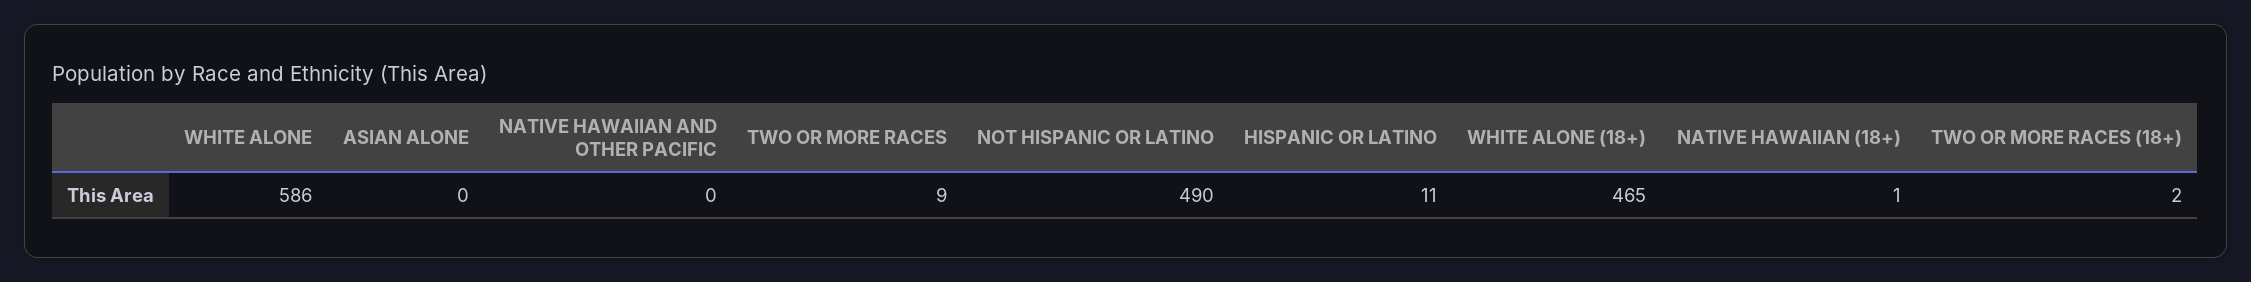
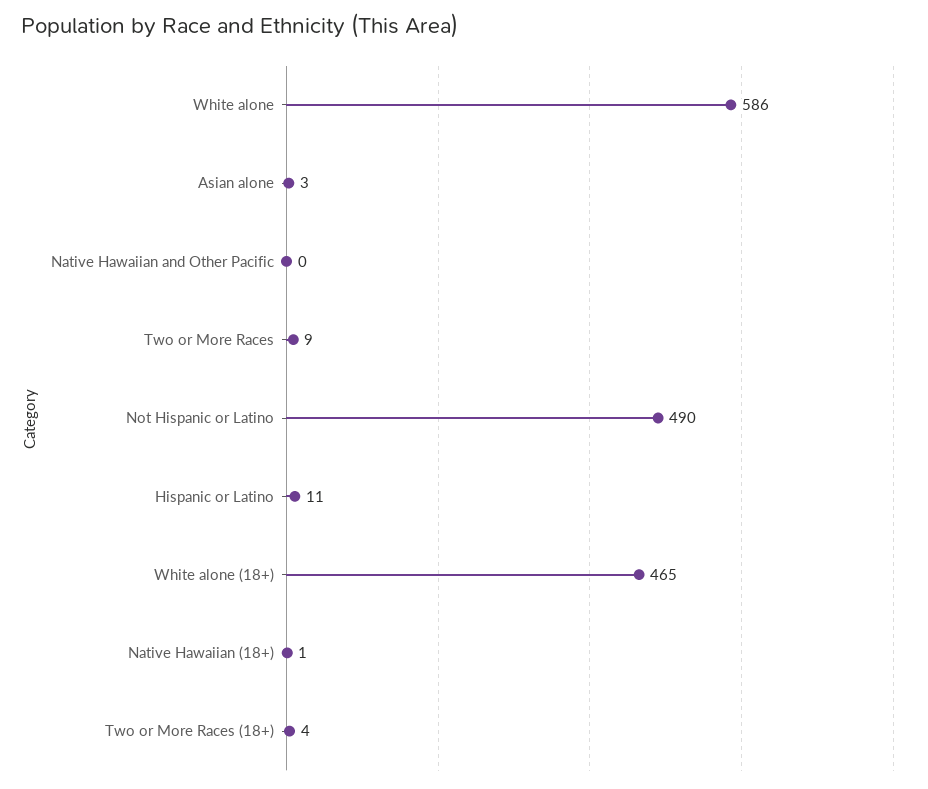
  {
    "WHITE ALONE": 586,
-   "ASIAN ALONE": 0,
+   "ASIAN ALONE": 3,
    "NATIVE HAWAIIAN AND OTHER PACIFIC": 0,
    "TWO OR MORE RACES": 9,
    "NOT HISPANIC OR LATINO": 490,
    "HISPANIC OR LATINO": 11,
    "WHITE ALONE (18+)": 465,
    "NATIVE HAWAIIAN (18+)": 1,
-   "TWO OR MORE RACES (18+)": 2
+   "TWO OR MORE RACES (18+)": 4
  }

